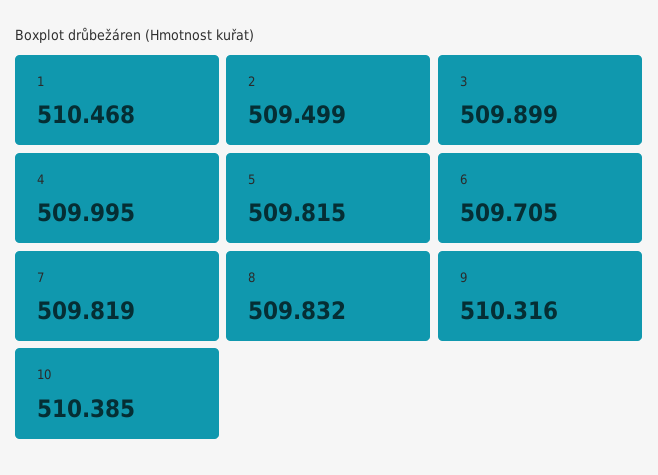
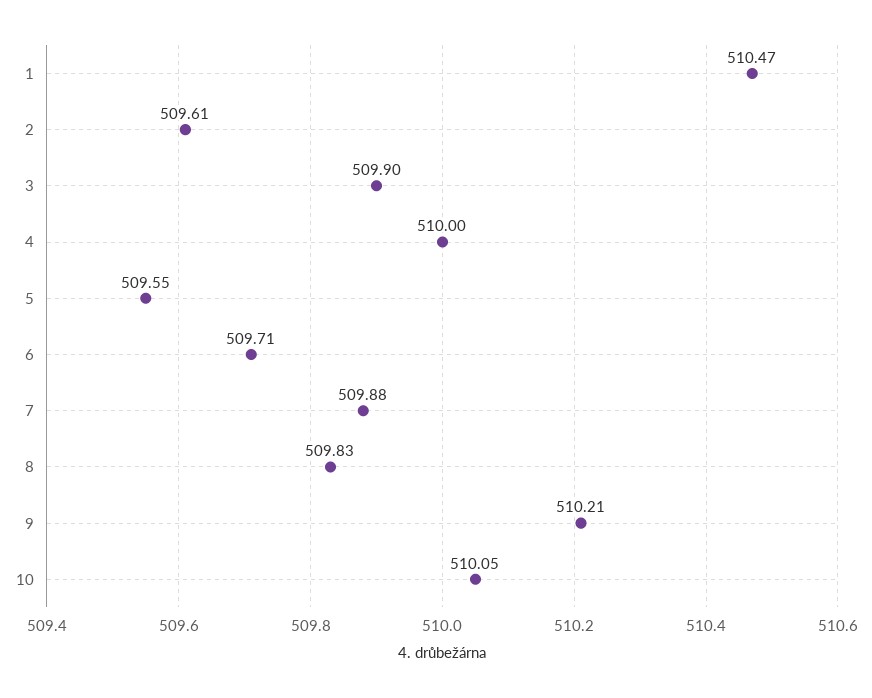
  {
    "1": 510.468,
-   "2": 509.499,
+   "2": 509.61,
    "3": 509.899,
    "4": 509.995,
-   "5": 509.815,
+   "5": 509.55,
    "6": 509.705,
-   "7": 509.819,
+   "7": 509.88,
    "8": 509.832,
-   "9": 510.316,
+   "9": 510.21,
-   "10": 510.385
+   "10": 510.05
  }

